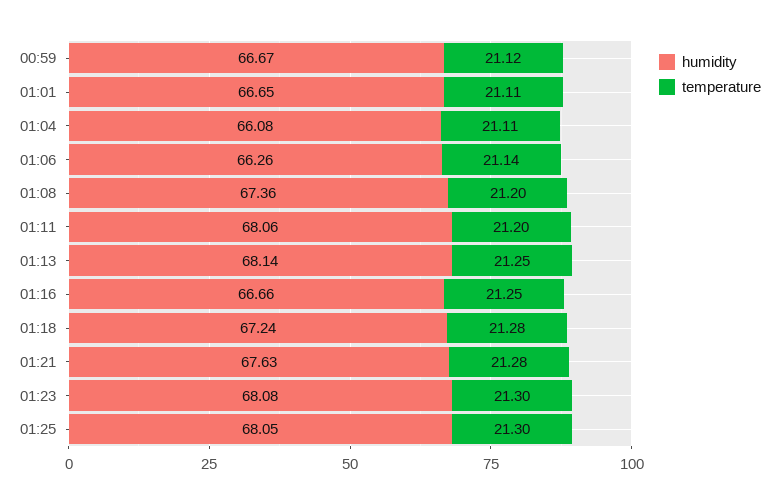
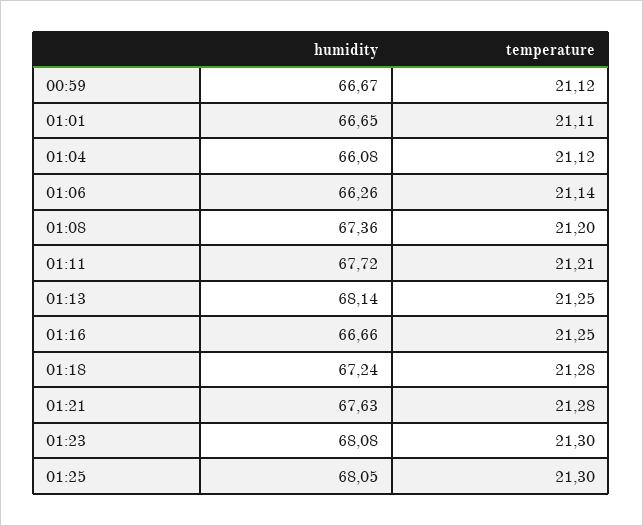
  {
    "humidity": {
      "00:59": 66.67,
      "01:01": 66.65,
      "01:04": 66.08,
      "01:06": 66.26,
      "01:08": 67.36,
-     "01:11": 68.06,
+     "01:11": 67.72,
      "01:13": 68.14,
      "01:16": 66.66,
      "01:18": 67.24,
      "01:21": 67.63,
      "01:23": 68.08,
      "01:25": 68.05
    },
    "temperature": {
      "00:59": 21.12,
      "01:01": 21.11,
-     "01:04": 21.11,
+     "01:04": 21.12,
      "01:06": 21.14,
      "01:08": 21.2,
-     "01:11": 21.2,
+     "01:11": 21.21,
      "01:13": 21.25,
      "01:16": 21.25,
      "01:18": 21.28,
      "01:21": 21.28,
      "01:23": 21.3,
      "01:25": 21.3
    }
  }

